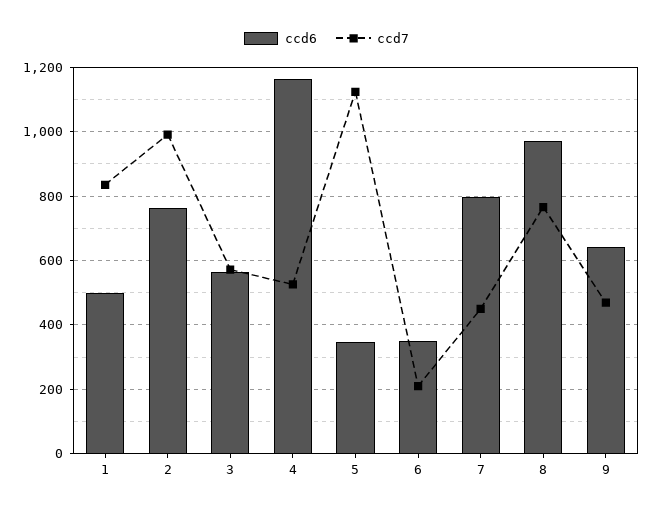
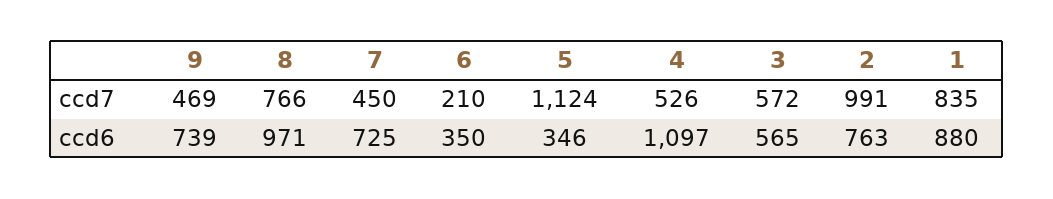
  {
    "ccd6": {
-     "1": 500,
+     "1": 880,
      "2": 763,
      "3": 565,
-     "4": 1160,
+     "4": 1097,
      "5": 346,
      "6": 350,
-     "7": 800,
+     "7": 725,
      "8": 971,
-     "9": 640
+     "9": 739
    },
    "ccd7": {
      "1": 835,
      "2": 991,
      "3": 572,
      "4": 526,
      "5": 1124,
      "6": 210,
      "7": 450,
      "8": 766,
      "9": 469
    }
  }

